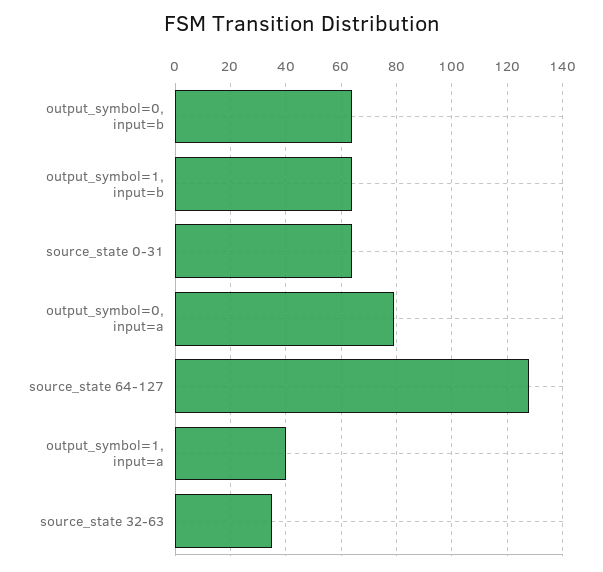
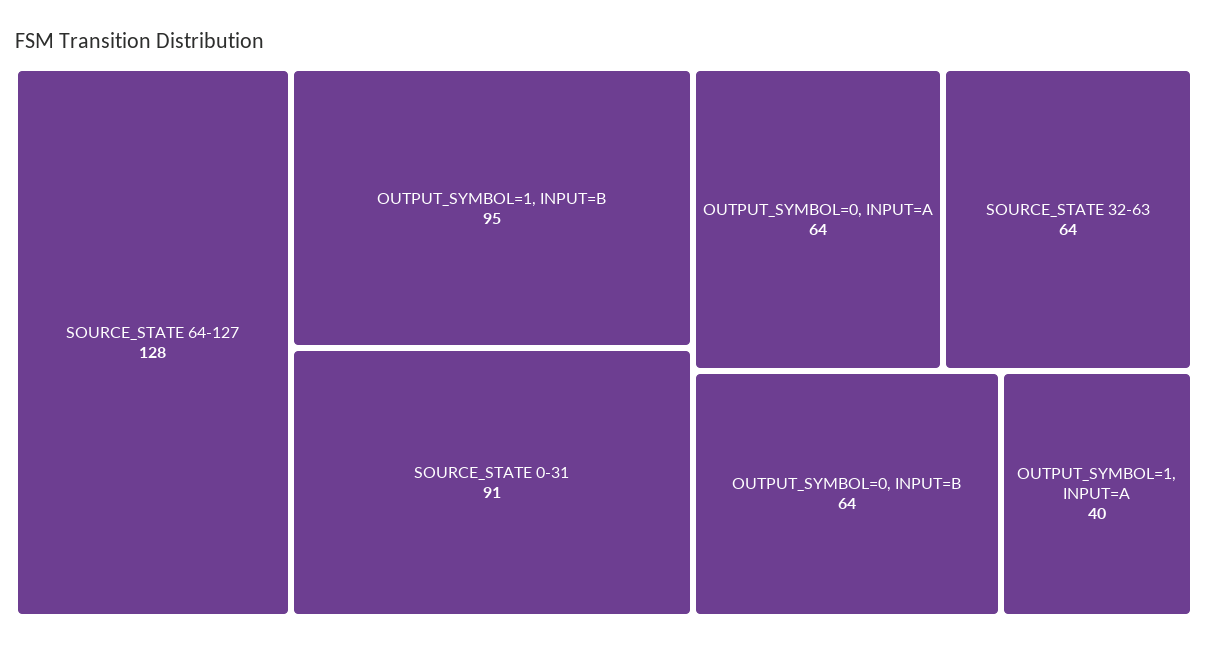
  {
    "output_symbol=0, input=b": 64,
-   "output_symbol=1, input=b": 65,
+   "output_symbol=1, input=b": 95,
-   "source_state 0-31": 65,
+   "source_state 0-31": 91,
-   "output_symbol=0, input=a": 80,
+   "output_symbol=0, input=a": 64,
    "source_state 64-127": 128,
    "output_symbol=1, input=a": 40,
-   "source_state 32-63": 35
+   "source_state 32-63": 64
  }

